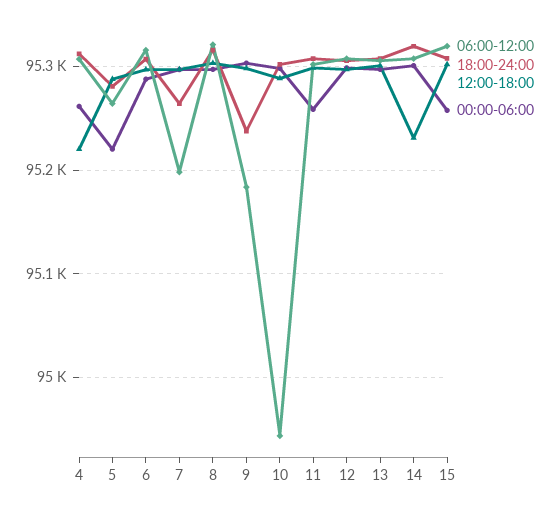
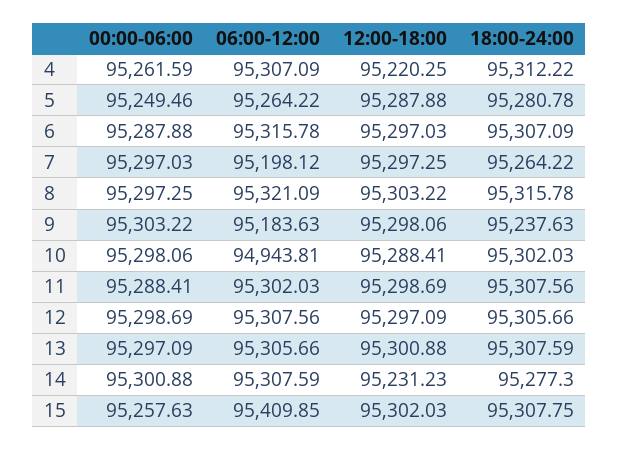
  {
    "06:00-12:00": {
      "4": 95307.09,
      "5": 95264.22,
      "6": 95315.78,
      "7": 95198.12,
      "8": 95321.09,
      "9": 95183.63,
      "10": 94943.81,
      "11": 95302.03,
      "12": 95307.56,
      "13": 95305.66,
      "14": 95307.59,
-     "15": 95320
+     "15": 95409.85
    },
    "18:00-24:00": {
      "4": 95312.22,
      "5": 95280.78,
      "6": 95307.09,
      "7": 95264.22,
      "8": 95315.78,
      "9": 95237.63,
      "10": 95302.03,
      "11": 95307.56,
      "12": 95305.66,
      "13": 95307.59,
-     "14": 95320,
+     "14": 95277.3,
      "15": 95307.75
    },
    "12:00-18:00": {
      "4": 95220.25,
      "5": 95287.88,
      "6": 95297.03,
      "7": 95297.25,
      "8": 95303.22,
      "9": 95298.06,
      "10": 95288.41,
      "11": 95298.69,
      "12": 95297.09,
      "13": 95300.88,
      "14": 95231.23,
      "15": 95302.03
    },
    "00:00-06:00": {
      "4": 95261.59,
-     "5": 95220,
+     "5": 95249.46,
      "6": 95287.88,
      "7": 95297.03,
      "8": 95297.25,
      "9": 95303.22,
      "10": 95298.06,
-     "11": 95260,
+     "11": 95288.41,
      "12": 95298.69,
      "13": 95297.09,
      "14": 95300.88,
      "15": 95257.63
    }
  }

